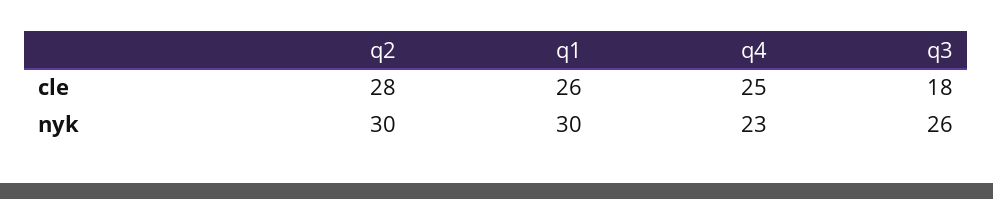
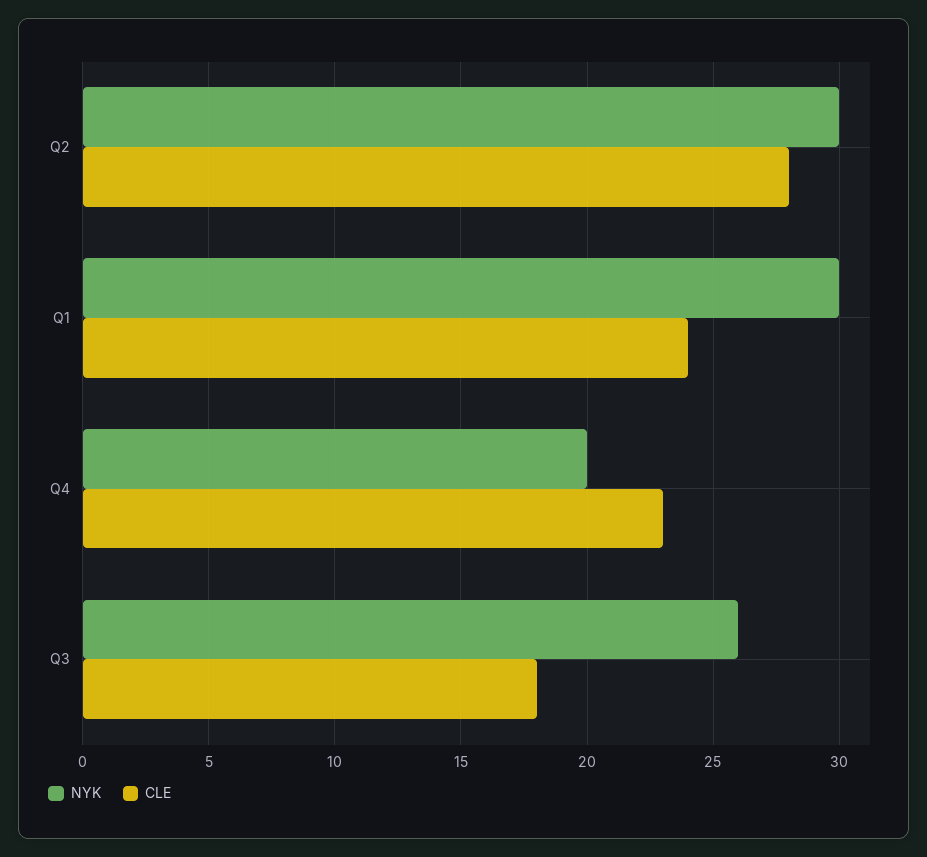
  {
    "cle": {
      "q2": 28,
-     "q1": 26,
+     "q1": 24,
-     "q4": 25,
+     "q4": 23,
      "q3": 18
    },
    "nyk": {
      "q2": 30,
      "q1": 30,
-     "q4": 23,
+     "q4": 20,
      "q3": 26
    }
  }

